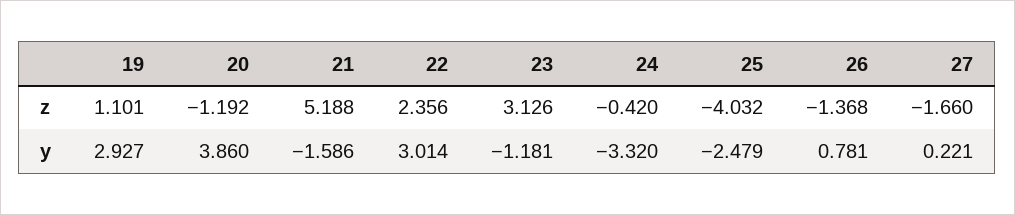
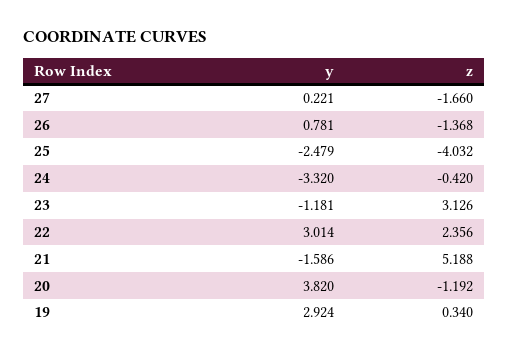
  {
    "19": {
-     "z": 1.101,
+     "z": 0.34,
-     "y": 2.927
+     "y": 2.924
    },
    "20": {
      "z": -1.192,
-     "y": 3.86
+     "y": 3.82
    },
    "21": {
      "z": 5.188,
      "y": -1.586
    },
    "22": {
      "z": 2.356,
      "y": 3.014
    },
    "23": {
      "z": 3.126,
      "y": -1.181
    },
    "24": {
      "z": -0.42,
      "y": -3.32
    },
    "25": {
      "z": -4.032,
      "y": -2.479
    },
    "26": {
      "z": -1.368,
      "y": 0.781
    },
    "27": {
      "z": -1.66,
      "y": 0.221
    }
  }

